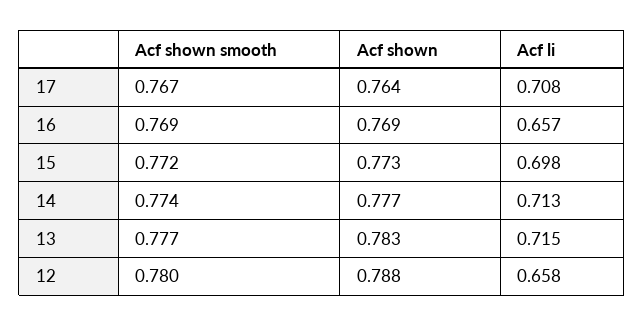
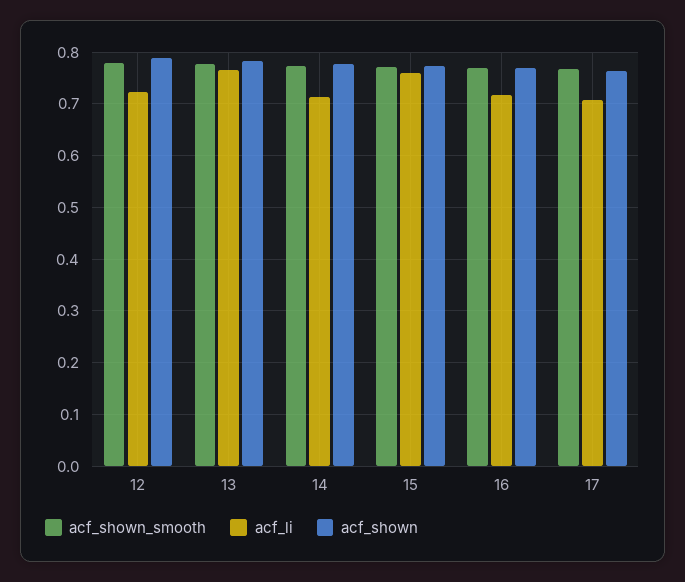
  {
    "Acf shown smooth": {
      "17": 0.767,
      "16": 0.769,
      "15": 0.772,
      "14": 0.774,
      "13": 0.777,
      "12": 0.78
    },
    "Acf shown": {
      "17": 0.764,
      "16": 0.769,
      "15": 0.773,
      "14": 0.777,
      "13": 0.783,
      "12": 0.788
    },
    "Acf li": {
      "17": 0.708,
-     "16": 0.657,
+     "16": 0.72,
-     "15": 0.698,
+     "15": 0.76,
      "14": 0.713,
-     "13": 0.715,
+     "13": 0.76,
-     "12": 0.658
+     "12": 0.72
    }
  }

